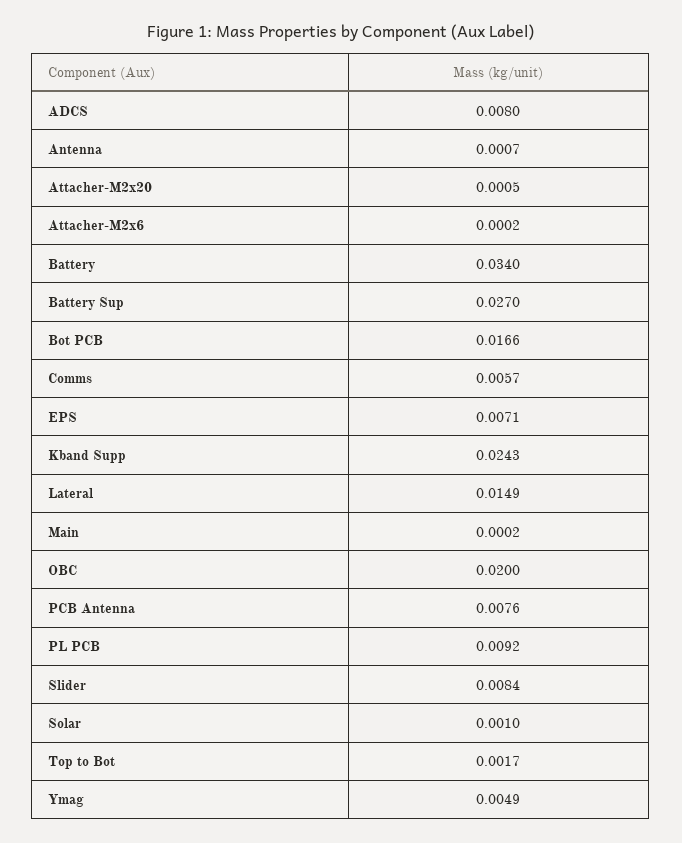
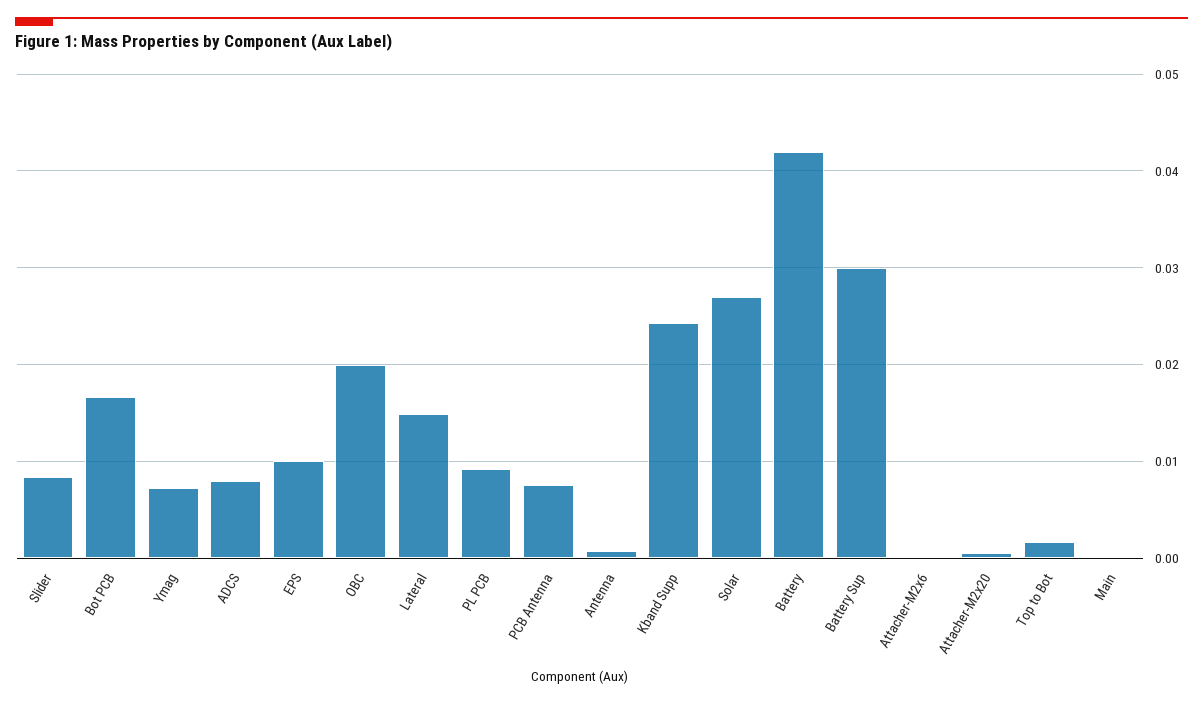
  {
    "ADCS": 0.008,
    "Antenna": 0.0007,
    "Attacher-M2x20": 0.0005,
    "Attacher-M2x6": 0.0002,
-   "Battery": 0.034,
+   "Battery": 0.042,
-   "Battery Sup": 0.027,
+   "Battery Sup": 0.03,
    "Bot PCB": 0.0166,
-   "Comms": 0.0057,
-   "EPS": 0.0071,
+   "EPS": 0.01,
    "Kband Supp": 0.0243,
    "Lateral": 0.0149,
    "Main": 0.0002,
    "OBC": 0.02,
    "PCB Antenna": 0.0076,
    "PL PCB": 0.0092,
    "Slider": 0.0084,
-   "Solar": 0.001,
+   "Solar": 0.027,
    "Top to Bot": 0.0017,
-   "Ymag": 0.0049
+   "Ymag": 0.007
  }

